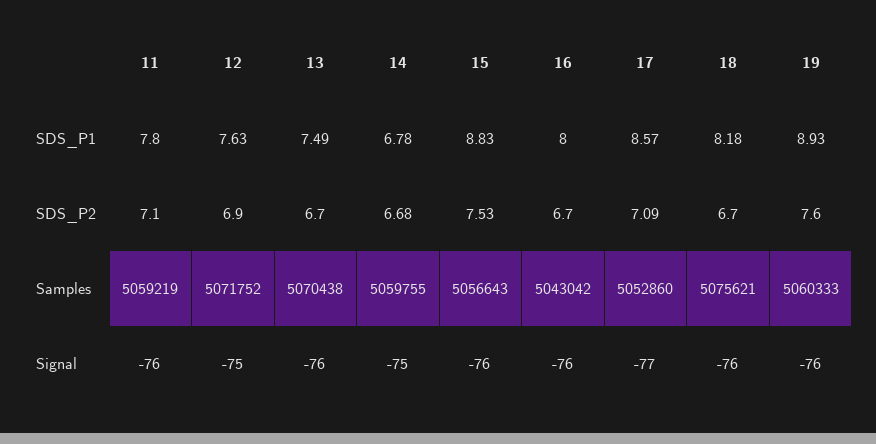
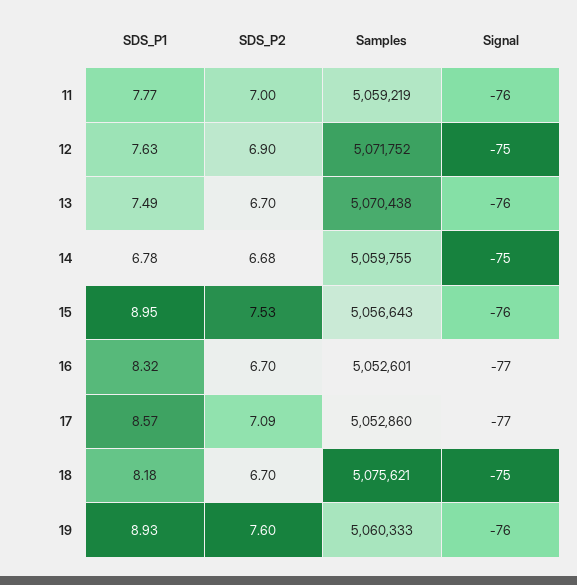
  {
    "11": {
-     "SDS_P1": 7.8,
+     "SDS_P1": 7.77,
-     "SDS_P2": 7.1,
+     "SDS_P2": 7,
      "Samples": 5059219,
      "Signal": -76
    },
    "12": {
      "SDS_P1": 7.63,
      "SDS_P2": 6.9,
      "Samples": 5071752,
      "Signal": -75
    },
    "13": {
      "SDS_P1": 7.49,
      "SDS_P2": 6.7,
      "Samples": 5070438,
      "Signal": -76
    },
    "14": {
      "SDS_P1": 6.78,
      "SDS_P2": 6.68,
      "Samples": 5059755,
      "Signal": -75
    },
    "15": {
-     "SDS_P1": 8.83,
+     "SDS_P1": 8.95,
      "SDS_P2": 7.53,
      "Samples": 5056643,
      "Signal": -76
    },
    "16": {
-     "SDS_P1": 8,
+     "SDS_P1": 8.32,
      "SDS_P2": 6.7,
-     "Samples": 5043042,
+     "Samples": 5052601,
-     "Signal": -76
+     "Signal": -77
    },
    "17": {
      "SDS_P1": 8.57,
      "SDS_P2": 7.09,
      "Samples": 5052860,
      "Signal": -77
    },
    "18": {
      "SDS_P1": 8.18,
      "SDS_P2": 6.7,
      "Samples": 5075621,
-     "Signal": -76
+     "Signal": -75
    },
    "19": {
      "SDS_P1": 8.93,
      "SDS_P2": 7.6,
      "Samples": 5060333,
      "Signal": -76
    }
  }

